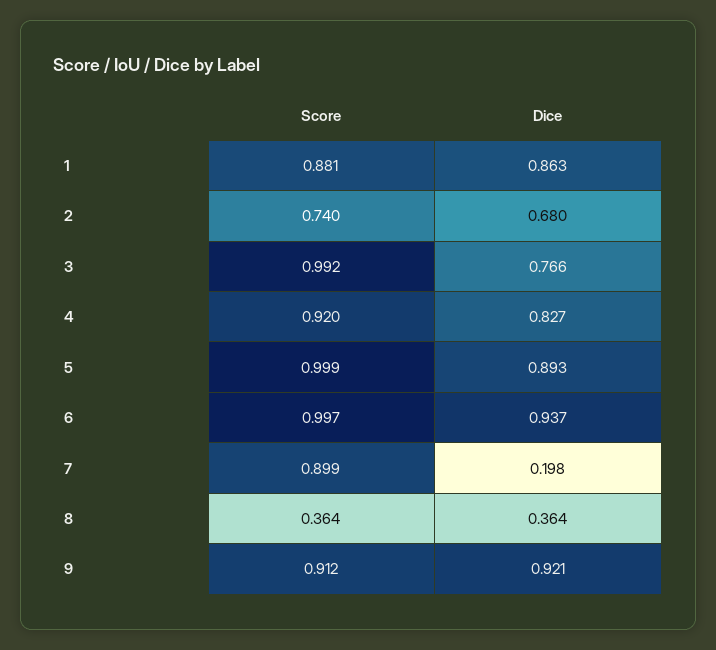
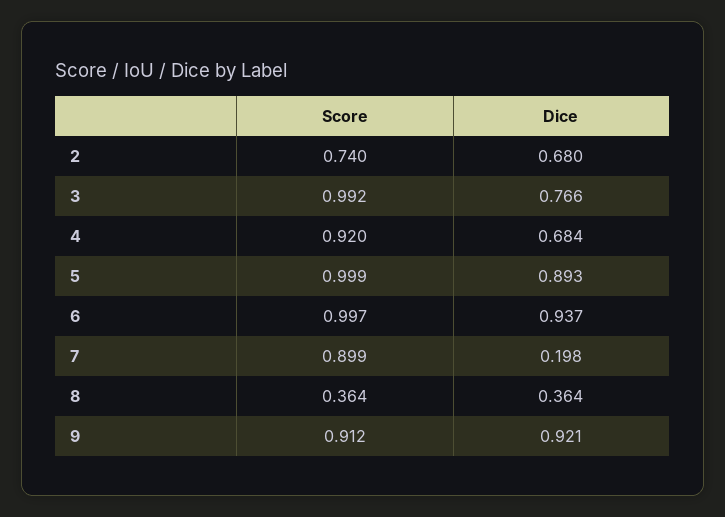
  {
    "Score": {
-     "1": 0.881,
      "2": 0.74,
      "3": 0.992,
      "4": 0.92,
      "5": 0.999,
      "6": 0.997,
      "7": 0.899,
      "8": 0.364,
      "9": 0.912
    },
    "Dice": {
-     "1": 0.863,
      "2": 0.68,
      "3": 0.766,
-     "4": 0.827,
+     "4": 0.684,
      "5": 0.893,
      "6": 0.937,
      "7": 0.198,
      "8": 0.364,
      "9": 0.921
    }
  }

